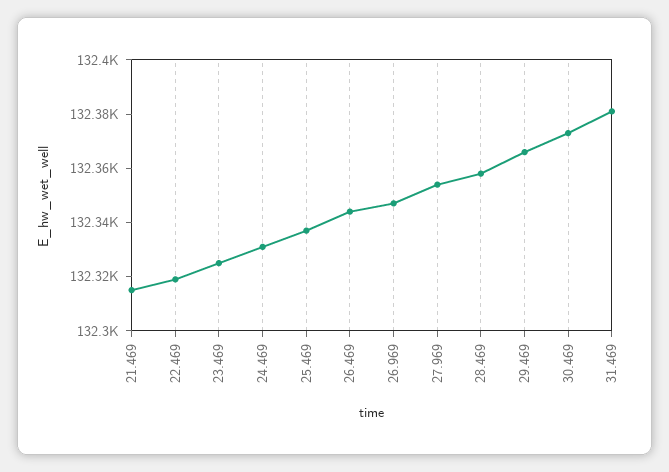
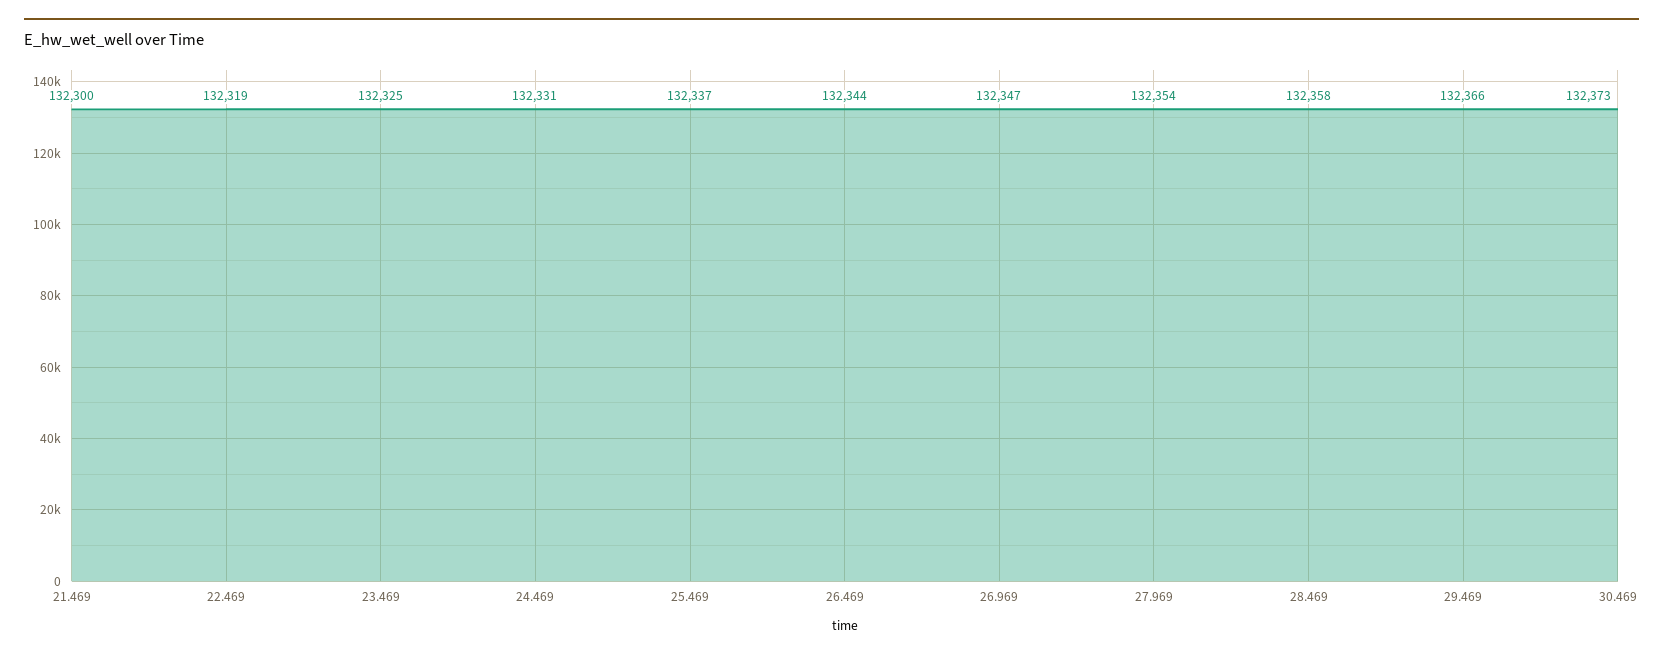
  {
-   "21.469": 132315,
+   "21.469": 132300,
    "22.469": 132319,
    "23.469": 132325,
    "24.469": 132331,
    "25.469": 132337,
    "26.469": 132344,
    "26.969": 132347,
    "27.969": 132354,
    "28.469": 132358,
    "29.469": 132366,
-   "30.469": 132373,
+   "30.469": 132373
-   "31.469": 132380
  }

